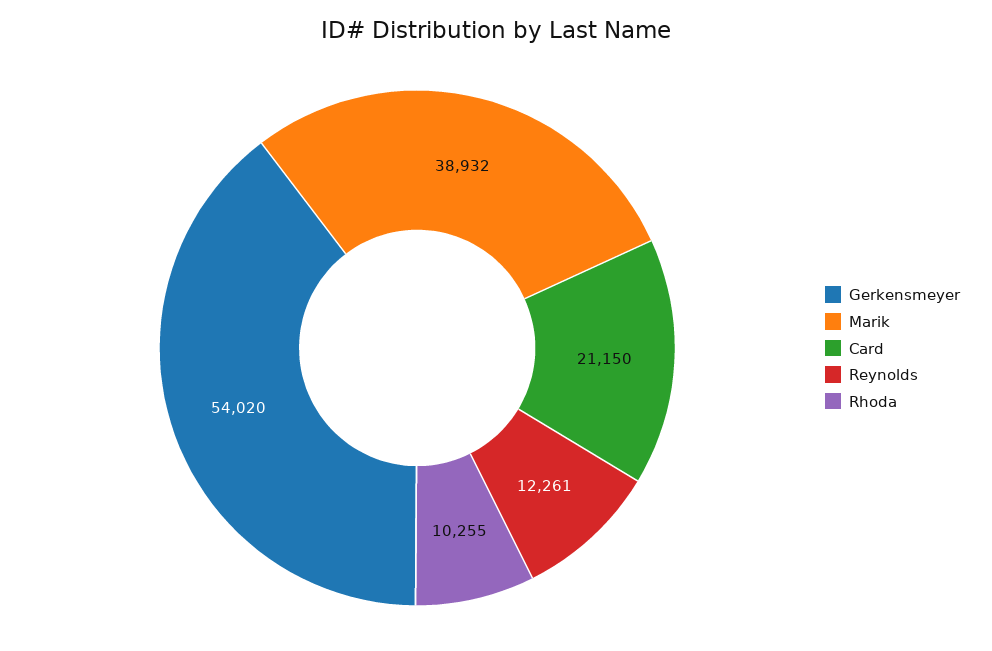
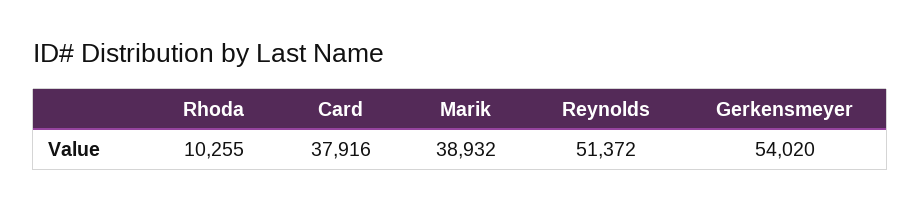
  {
    "Gerkensmeyer": 54020,
    "Marik": 38932,
-   "Card": 21150,
+   "Card": 37916,
-   "Reynolds": 12261,
+   "Reynolds": 51372,
    "Rhoda": 10255
  }

